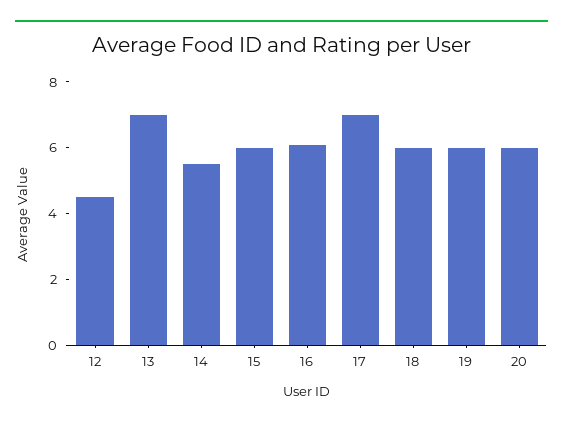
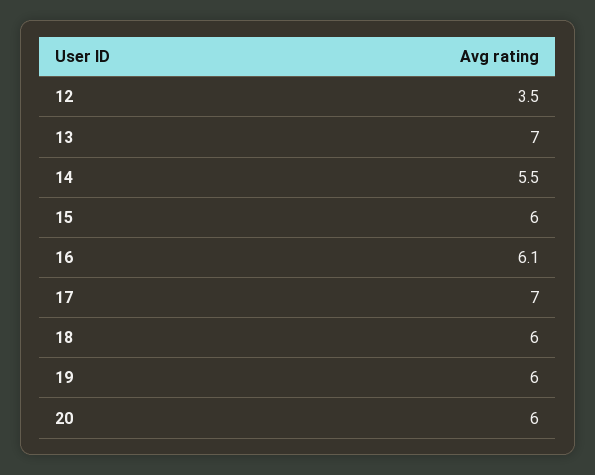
  {
-   "12": 4.5,
+   "12": 3.5,
    "13": 7,
    "14": 5.5,
    "15": 6,
    "16": 6.1,
    "17": 7,
    "18": 6,
    "19": 6,
    "20": 6
  }

